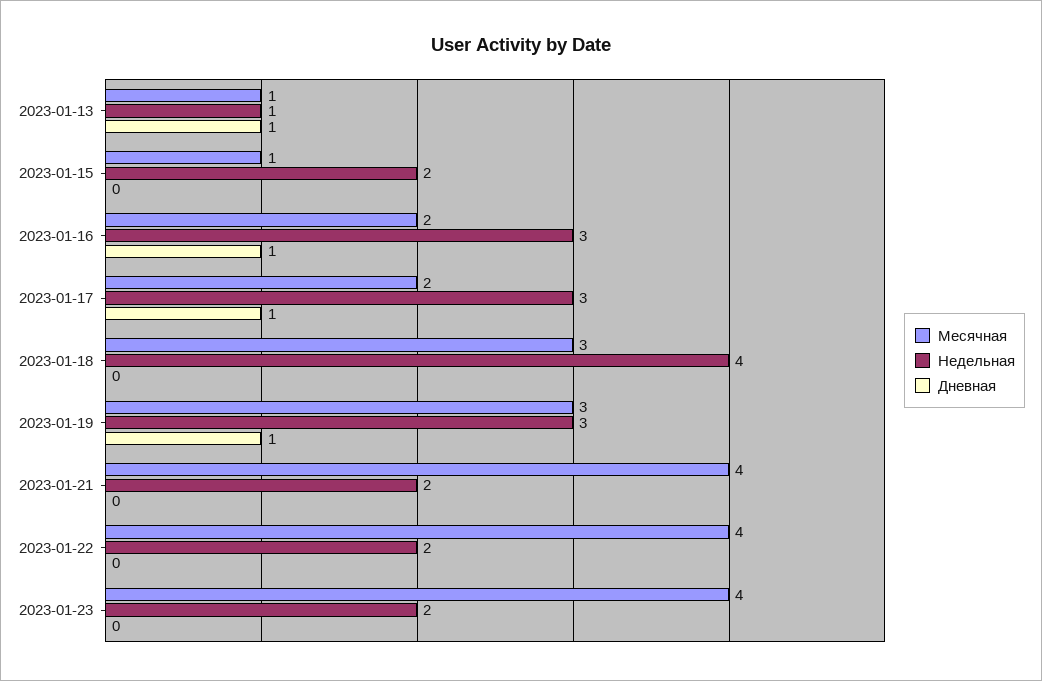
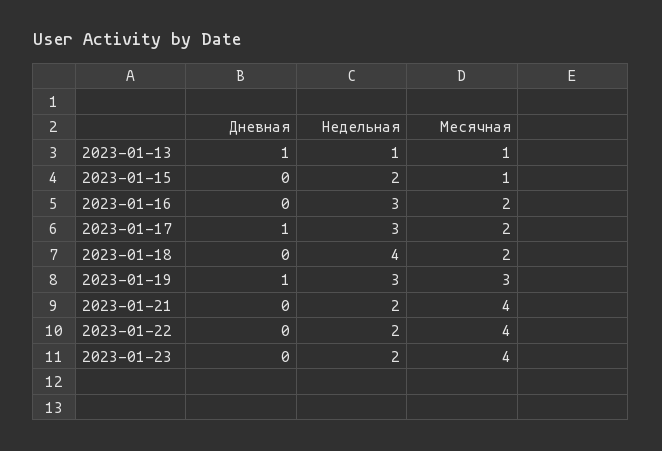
  {
    "Месячная": {
      "2023-01-13": 1,
      "2023-01-15": 1,
      "2023-01-16": 2,
      "2023-01-17": 2,
-     "2023-01-18": 3,
+     "2023-01-18": 2,
      "2023-01-19": 3,
      "2023-01-21": 4,
      "2023-01-22": 4,
      "2023-01-23": 4
    },
    "Недельная": {
      "2023-01-13": 1,
      "2023-01-15": 2,
      "2023-01-16": 3,
      "2023-01-17": 3,
      "2023-01-18": 4,
      "2023-01-19": 3,
      "2023-01-21": 2,
      "2023-01-22": 2,
      "2023-01-23": 2
    },
    "Дневная": {
      "2023-01-13": 1,
      "2023-01-15": 0,
-     "2023-01-16": 1,
+     "2023-01-16": 0,
      "2023-01-17": 1,
      "2023-01-18": 0,
      "2023-01-19": 1,
      "2023-01-21": 0,
      "2023-01-22": 0,
      "2023-01-23": 0
    }
  }

